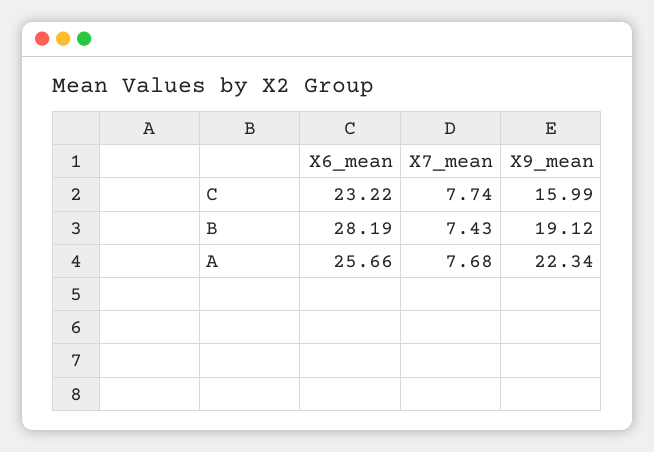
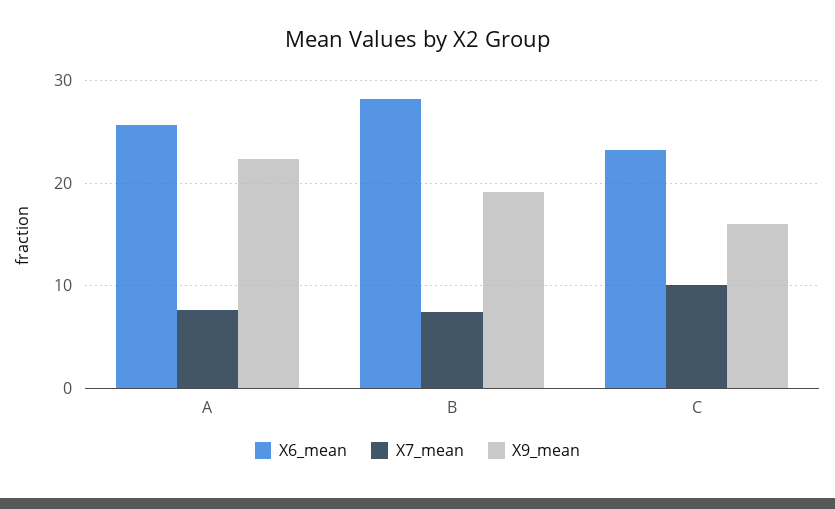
  {
    "X6_mean": {
      "C": 23.22,
      "B": 28.19,
      "A": 25.66
    },
    "X7_mean": {
-     "C": 7.74,
+     "C": 10,
      "B": 7.43,
      "A": 7.68
    },
    "X9_mean": {
      "C": 15.99,
      "B": 19.12,
      "A": 22.34
    }
  }

